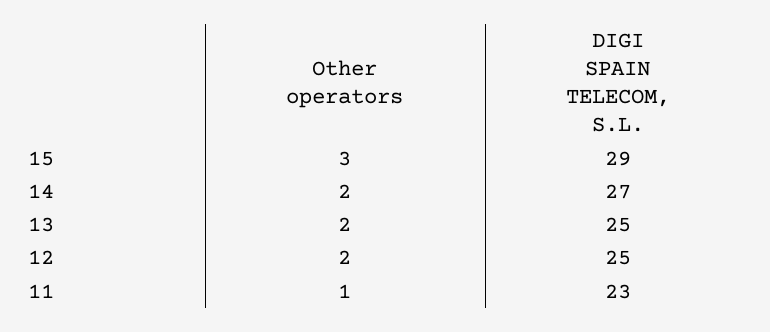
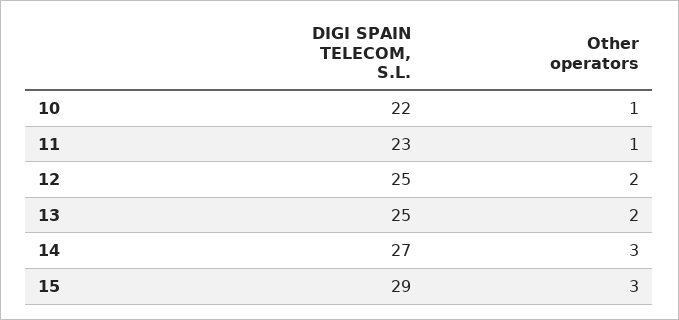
  {
    "Other operators": {
      "15": 3,
-     "14": 2,
+     "14": 3,
      "13": 2,
      "12": 2,
-     "11": 1
+     "11": 1,
+     "10": 1
    },
    "DIGI SPAIN TELECOM, S.L.": {
      "15": 29,
      "14": 27,
      "13": 25,
      "12": 25,
-     "11": 23
+     "11": 23,
+     "10": 22
    }
  }

